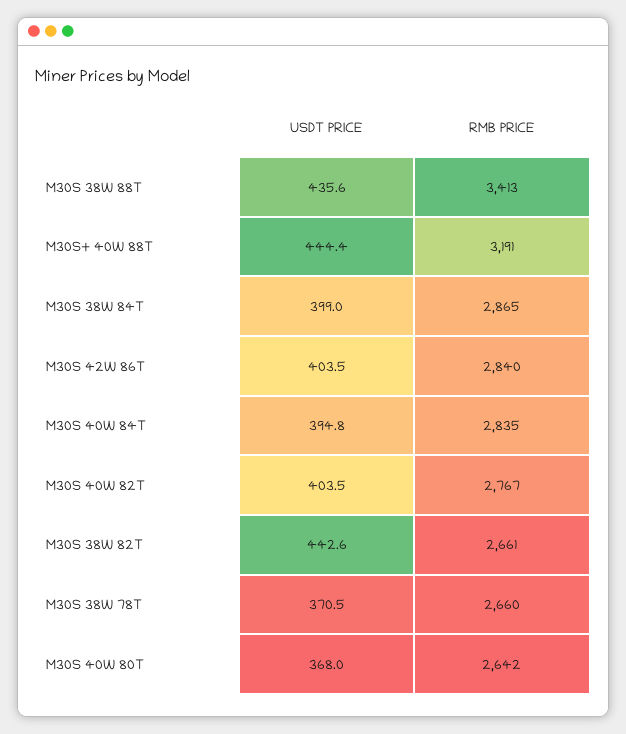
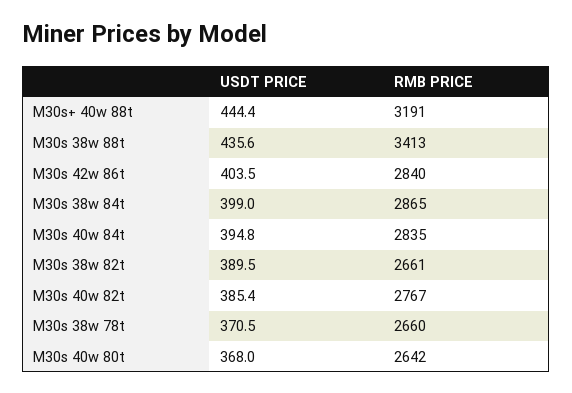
  {
    "USDT PRICE": {
      "M30S 38W 88T": 435.6,
      "M30S+ 40W 88T": 444.4,
      "M30S 38W 84T": 399,
      "M30S 42W 86T": 403.5,
      "M30S 40W 84T": 394.8,
-     "M30S 40W 82T": 403.5,
+     "M30S 40W 82T": 385.4,
-     "M30S 38W 82T": 442.6,
+     "M30S 38W 82T": 389.5,
      "M30S 38W 78T": 370.5,
      "M30S 40W 80T": 368
    },
    "RMB PRICE": {
      "M30S 38W 88T": 3413,
      "M30S+ 40W 88T": 3191,
      "M30S 38W 84T": 2865,
      "M30S 42W 86T": 2840,
      "M30S 40W 84T": 2835,
      "M30S 40W 82T": 2767,
      "M30S 38W 82T": 2661,
      "M30S 38W 78T": 2660,
      "M30S 40W 80T": 2642
    }
  }

